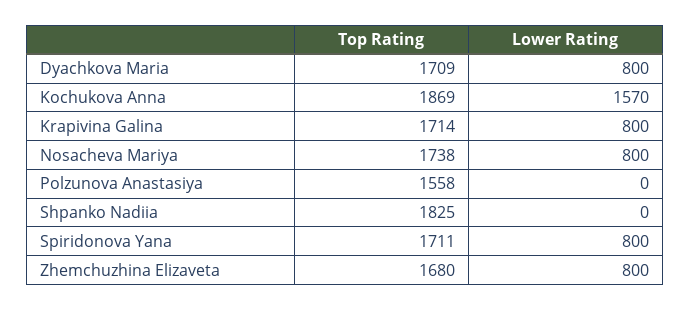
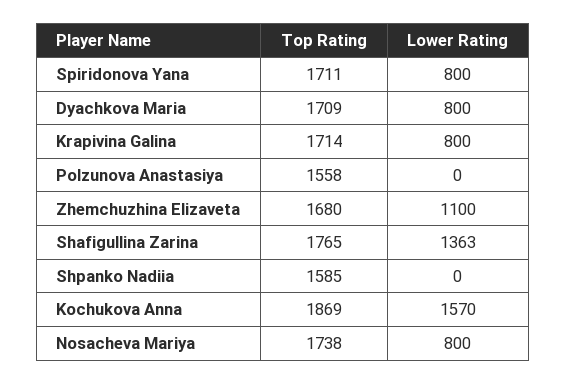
  {
    "Top Rating": {
      "Dyachkova Maria": 1709,
      "Kochukova Anna": 1869,
      "Krapivina Galina": 1714,
      "Nosacheva Mariya": 1738,
      "Polzunova Anastasiya": 1558,
-     "Shpanko Nadiia": 1825,
+     "Shpanko Nadiia": 1585,
      "Spiridonova Yana": 1711,
-     "Zhemchuzhina Elizaveta": 1680
+     "Zhemchuzhina Elizaveta": 1680,
+     "Shafigullina Zarina": 1765
    },
    "Lower Rating": {
      "Dyachkova Maria": 800,
      "Kochukova Anna": 1570,
      "Krapivina Galina": 800,
      "Nosacheva Mariya": 800,
      "Polzunova Anastasiya": 0,
      "Shpanko Nadiia": 0,
      "Spiridonova Yana": 800,
-     "Zhemchuzhina Elizaveta": 800
+     "Zhemchuzhina Elizaveta": 1100,
+     "Shafigullina Zarina": 1363
    }
  }

